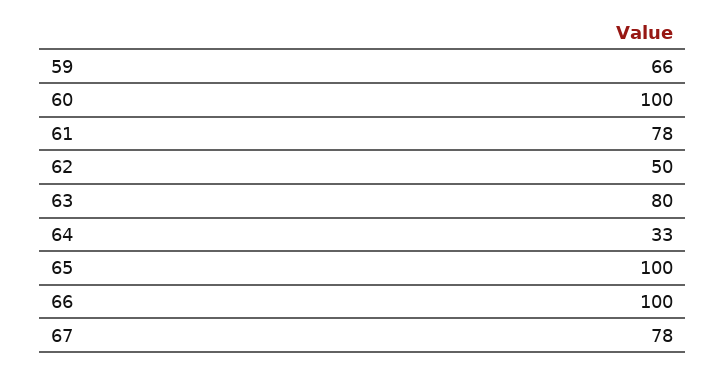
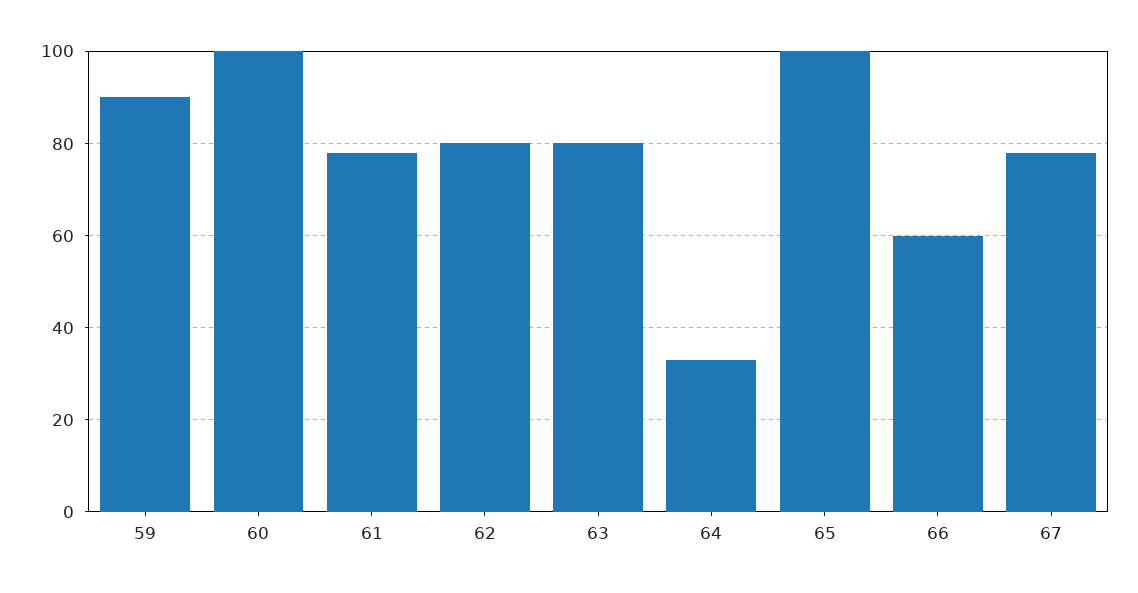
  {
-   "59": 66,
+   "59": 90,
    "60": 100,
    "61": 78,
-   "62": 50,
+   "62": 80,
    "63": 80,
    "64": 33,
    "65": 100,
-   "66": 100,
+   "66": 60,
    "67": 78
  }

